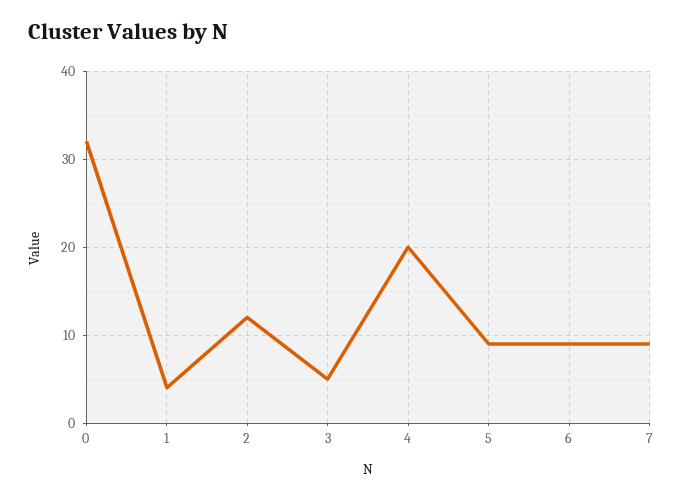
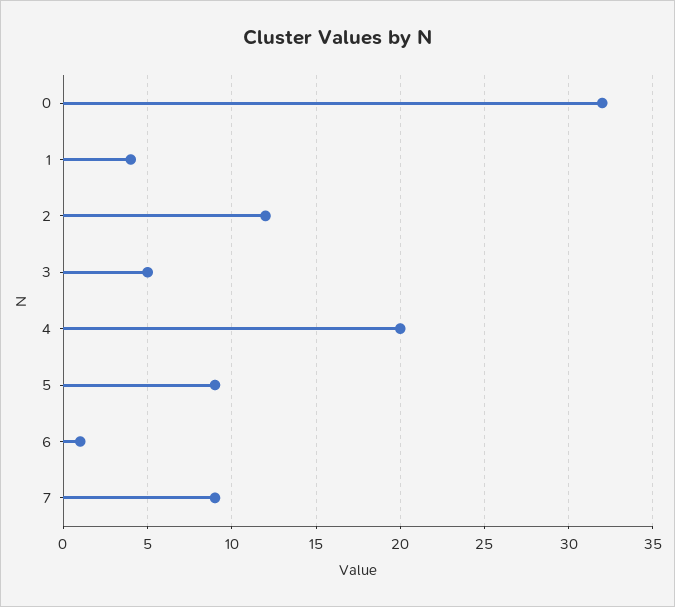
  {
    "0": 32,
    "1": 4,
    "2": 12,
    "3": 5,
    "4": 20,
    "5": 9,
-   "6": 9,
+   "6": 1,
    "7": 9
  }

